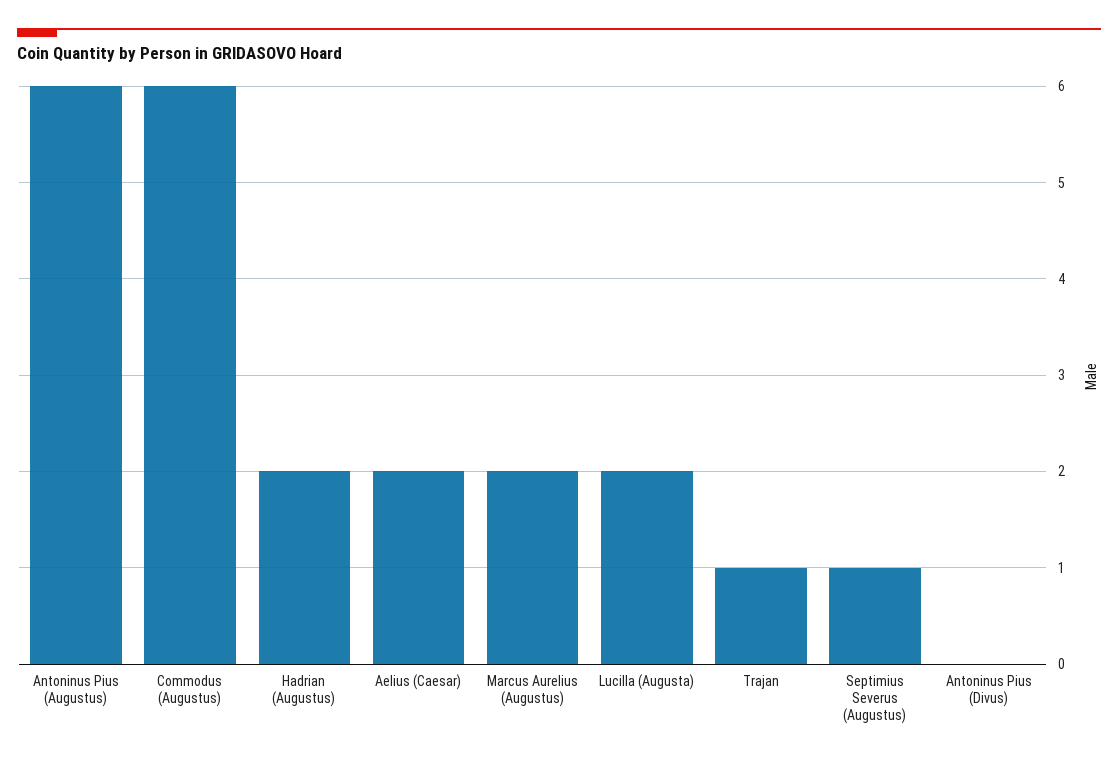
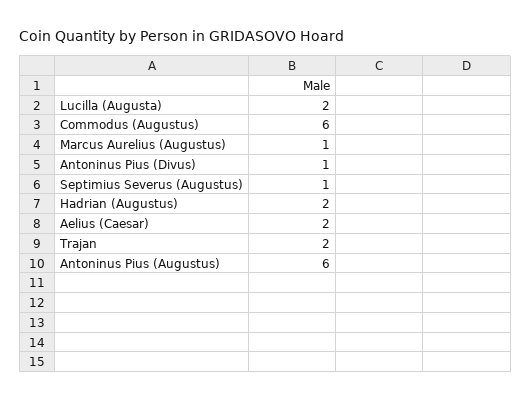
  {
    "Antoninus Pius (Augustus)": 6,
    "Commodus (Augustus)": 6,
    "Hadrian (Augustus)": 2,
    "Aelius (Caesar)": 2,
-   "Marcus Aurelius (Augustus)": 2,
+   "Marcus Aurelius (Augustus)": 1,
    "Lucilla (Augusta)": 2,
-   "Trajan": 1,
+   "Trajan": 2,
    "Septimius Severus (Augustus)": 1,
-   "Antoninus Pius (Divus)": 0
+   "Antoninus Pius (Divus)": 1
  }

